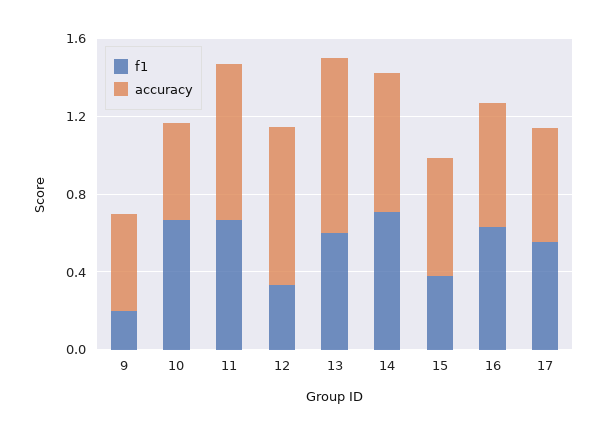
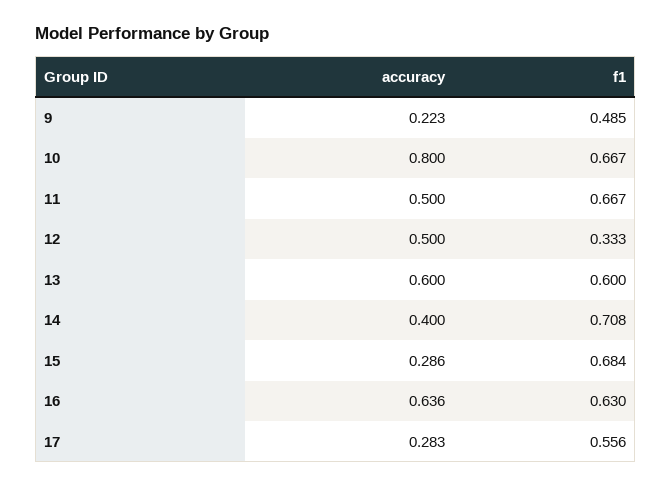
  {
    "f1": {
-     "9": 0.2,
+     "9": 0.485,
      "10": 0.667,
      "11": 0.667,
      "12": 0.333,
      "13": 0.6,
      "14": 0.708,
-     "15": 0.4,
+     "15": 0.684,
      "16": 0.63,
      "17": 0.556
    },
    "accuracy": {
-     "9": 0.5,
+     "9": 0.223,
-     "10": 0.5,
+     "10": 0.8,
-     "11": 0.8,
+     "11": 0.5,
-     "12": 0.8,
+     "12": 0.5,
-     "13": 0.9,
+     "13": 0.6,
-     "14": 0.7,
+     "14": 0.4,
-     "15": 0.6,
+     "15": 0.286,
      "16": 0.636,
-     "17": 0.6
+     "17": 0.283
    }
  }

